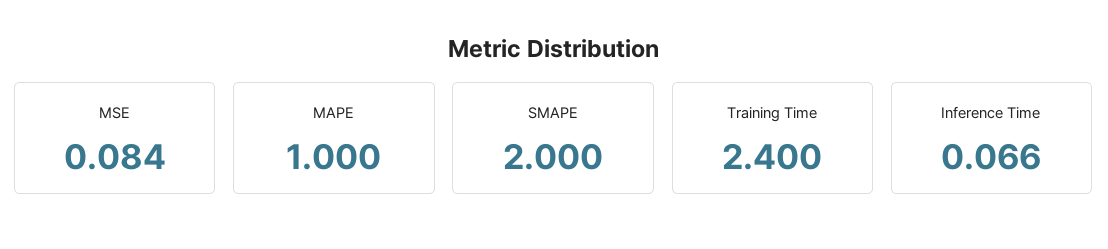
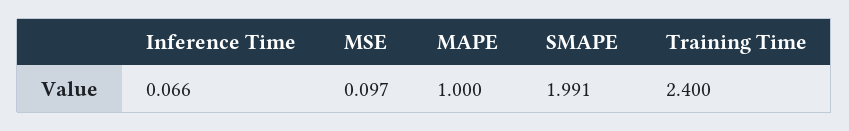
  {
-   "MSE": 0.084,
+   "MSE": 0.097,
    "MAPE": 1,
-   "SMAPE": 2,
+   "SMAPE": 1.991,
    "Training Time": 2.4,
    "Inference Time": 0.066
  }

